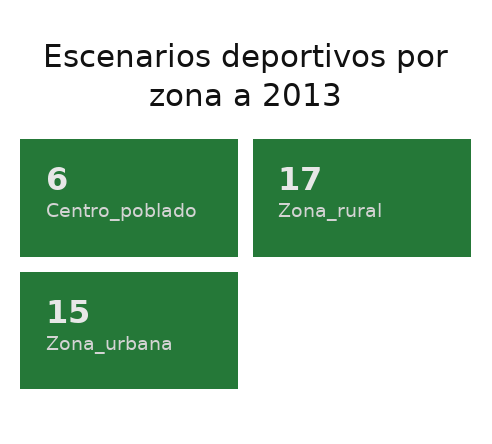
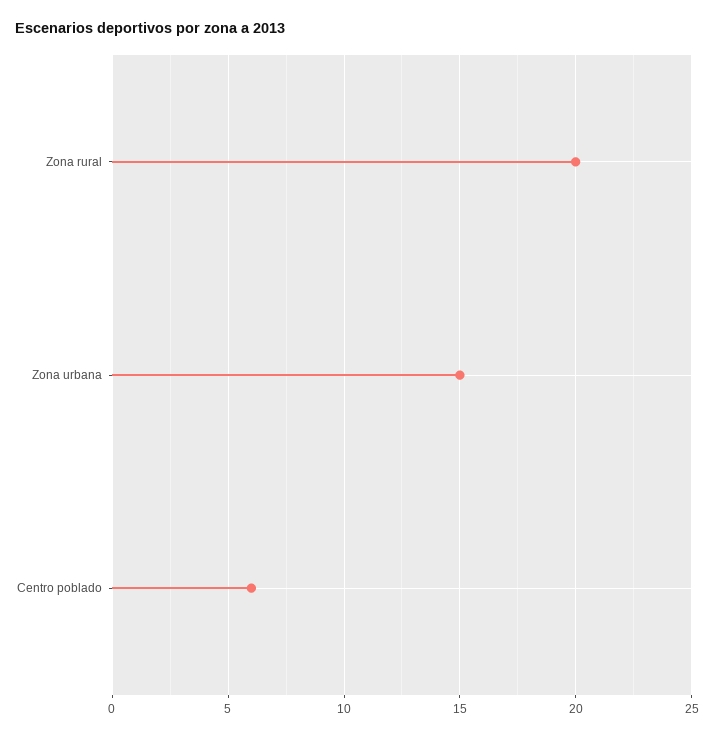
  {
    "Centro_poblado": 6,
-   "Zona_rural": 17,
+   "Zona_rural": 20,
    "Zona_urbana": 15
  }

